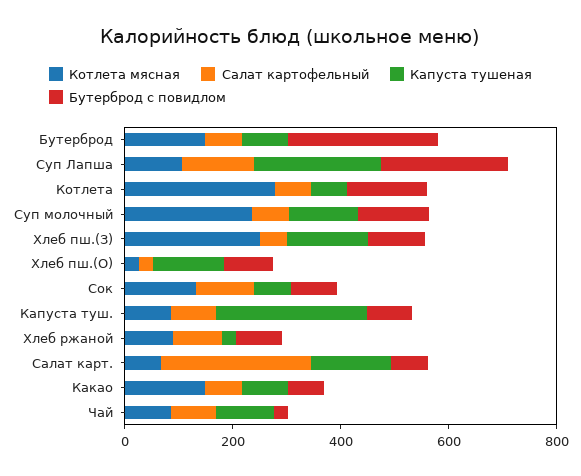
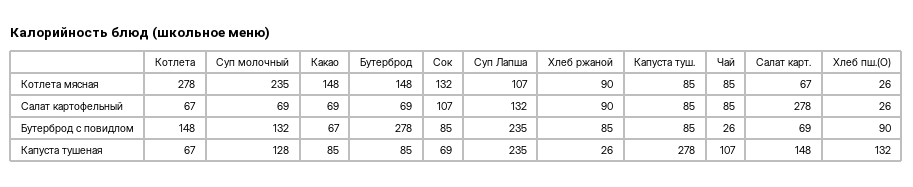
  {
    "Котлета мясная": {
      "Бутерброд": 148,
      "Суп Лапша": 107,
      "Котлета": 278,
      "Суп молочный": 235,
-     "Хлеб пш.(З)": 250,
      "Хлеб пш.(О)": 26,
      "Сок": 132,
      "Капуста туш.": 85,
      "Хлеб ржаной": 90,
      "Салат карт.": 67,
      "Какао": 148,
      "Чай": 85
    },
    "Салат картофельный": {
      "Бутерброд": 69,
      "Суп Лапша": 132,
      "Котлета": 67,
      "Суп молочный": 69,
-     "Хлеб пш.(З)": 50,
      "Хлеб пш.(О)": 26,
      "Сок": 107,
      "Капуста туш.": 85,
      "Хлеб ржаной": 90,
      "Салат карт.": 278,
      "Какао": 69,
      "Чай": 85
    },
    "Капуста тушеная": {
      "Бутерброд": 85,
      "Суп Лапша": 235,
      "Котлета": 67,
      "Суп молочный": 128,
-     "Хлеб пш.(З)": 150,
      "Хлеб пш.(О)": 132,
      "Сок": 69,
      "Капуста туш.": 278,
      "Хлеб ржаной": 26,
      "Салат карт.": 148,
      "Какао": 85,
      "Чай": 107
    },
    "Бутерброд с повидлом": {
      "Бутерброд": 278,
      "Суп Лапша": 235,
      "Котлета": 148,
      "Суп молочный": 132,
-     "Хлеб пш.(З)": 100,
      "Хлеб пш.(О)": 90,
      "Сок": 85,
      "Капуста туш.": 85,
      "Хлеб ржаной": 85,
      "Салат карт.": 69,
      "Какао": 67,
      "Чай": 26
    }
  }

